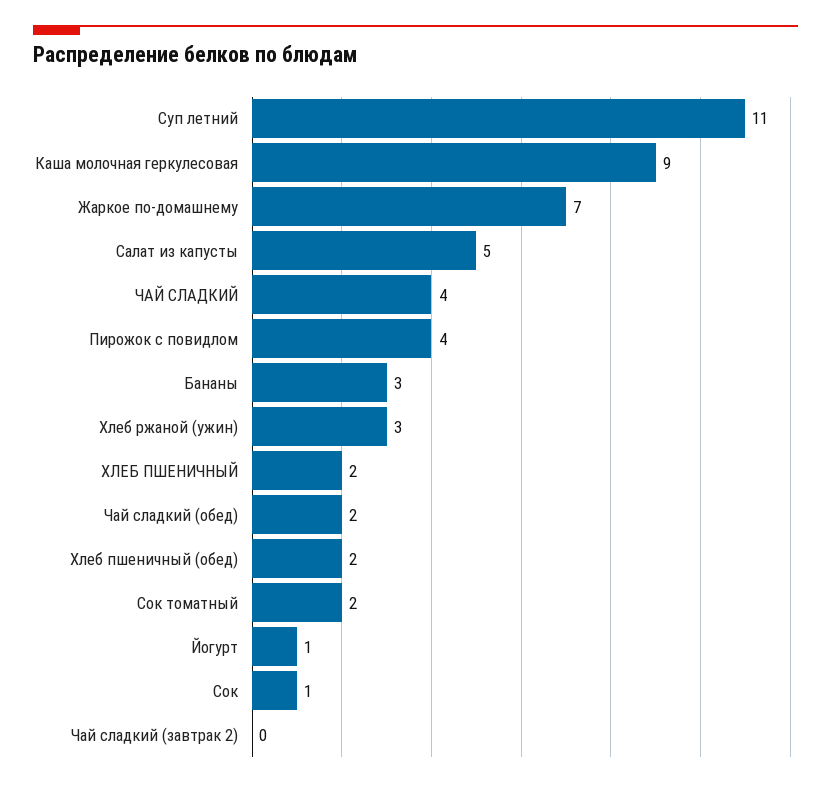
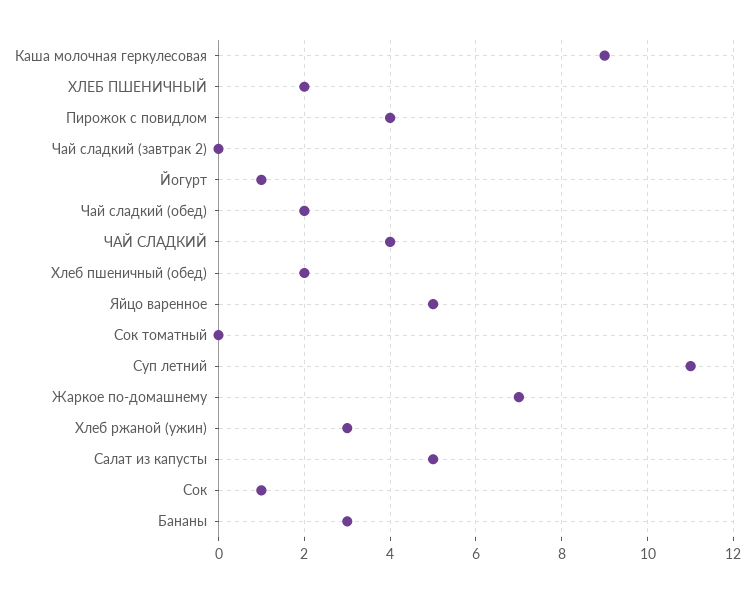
  {
    "Суп летний": 11,
    "Каша молочная геркулесовая": 9,
    "Жаркое по-домашнему": 7,
    "Салат из капусты": 5,
    "ЧАЙ СЛАДКИЙ": 4,
    "Пирожок с повидлом": 4,
    "Бананы": 3,
    "Хлеб ржаной (ужин)": 3,
    "ХЛЕБ ПШЕНИЧНЫЙ": 2,
    "Чай сладкий (обед)": 2,
    "Хлеб пшеничный (обед)": 2,
-   "Сок томатный": 2,
+   "Сок томатный": 0,
    "Йогурт": 1,
    "Сок": 1,
-   "Чай сладкий (завтрак 2)": 0
+   "Чай сладкий (завтрак 2)": 0,
+   "Яйцо варенное": 5
  }

